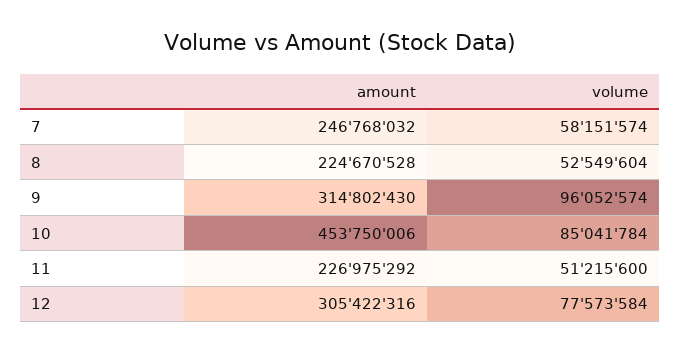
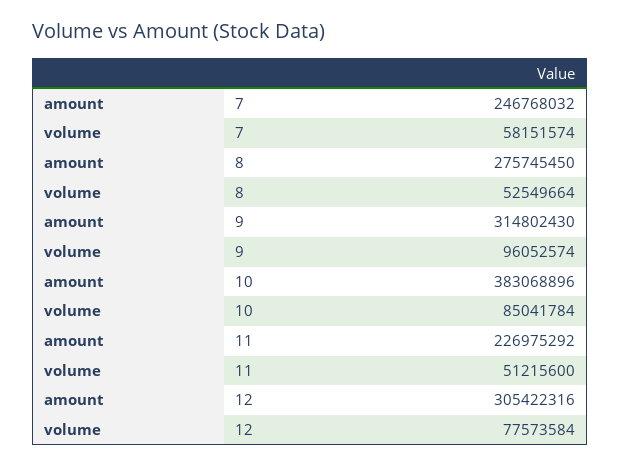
  {
    "amount": {
      "7": 246768032,
-     "8": 224670528,
+     "8": 275745450,
      "9": 314802430,
-     "10": 453750006,
+     "10": 383068896,
      "11": 226975292,
      "12": 305422316
    },
    "volume": {
      "7": 58151574,
-     "8": 52549604,
+     "8": 52549664,
      "9": 96052574,
      "10": 85041784,
      "11": 51215600,
      "12": 77573584
    }
  }

